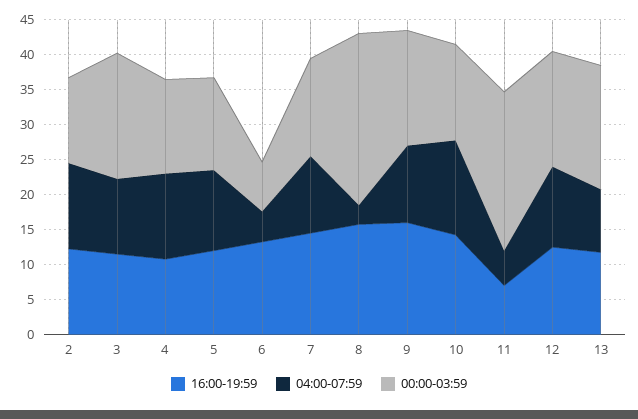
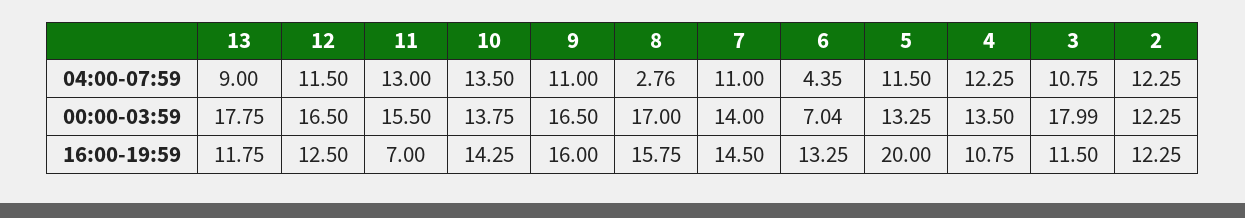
  {
    "16:00-19:59": {
      "2": 12.25,
      "3": 11.5,
      "4": 10.75,
-     "5": 12.5,
+     "5": 20,
      "6": 13.25,
      "7": 14.5,
      "8": 15.75,
      "9": 16,
      "10": 14.25,
      "11": 7,
      "12": 12.5,
      "13": 11.75
    },
    "04:00-07:59": {
      "2": 12.25,
      "3": 10.75,
      "4": 12.25,
      "5": 11.5,
      "6": 4.35,
      "7": 11,
      "8": 2.76,
      "9": 11,
      "10": 13.5,
-     "11": 5,
+     "11": 13,
      "12": 11.5,
      "13": 9
    },
    "00:00-03:59": {
      "2": 12.25,
      "3": 17.99,
      "4": 13.5,
      "5": 13.25,
      "6": 7.04,
      "7": 14,
-     "8": 25,
+     "8": 17,
      "9": 16.5,
      "10": 13.75,
-     "11": 22.5,
+     "11": 15.5,
      "12": 16.5,
      "13": 17.75
    }
  }

